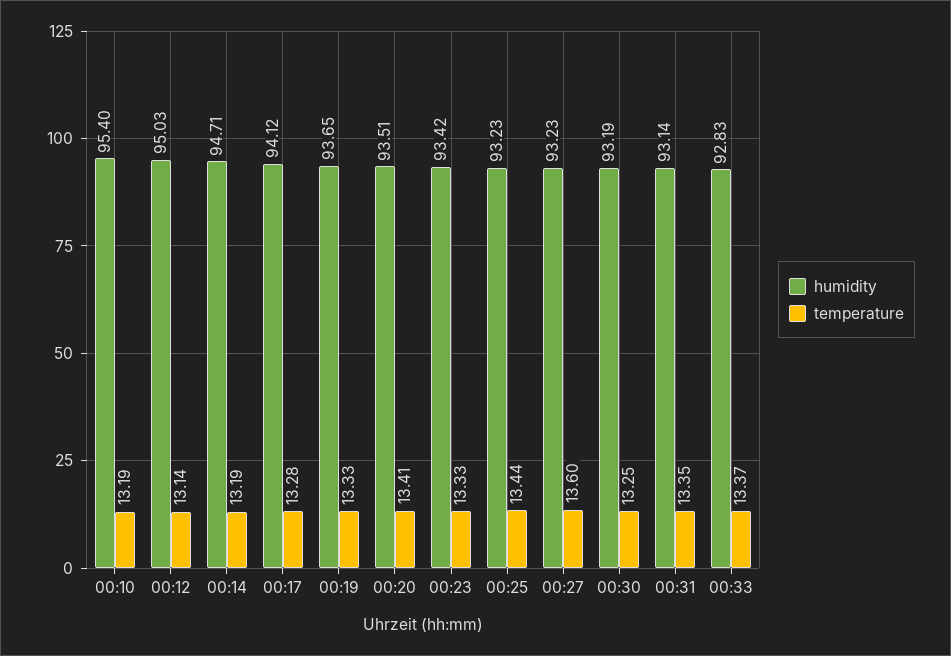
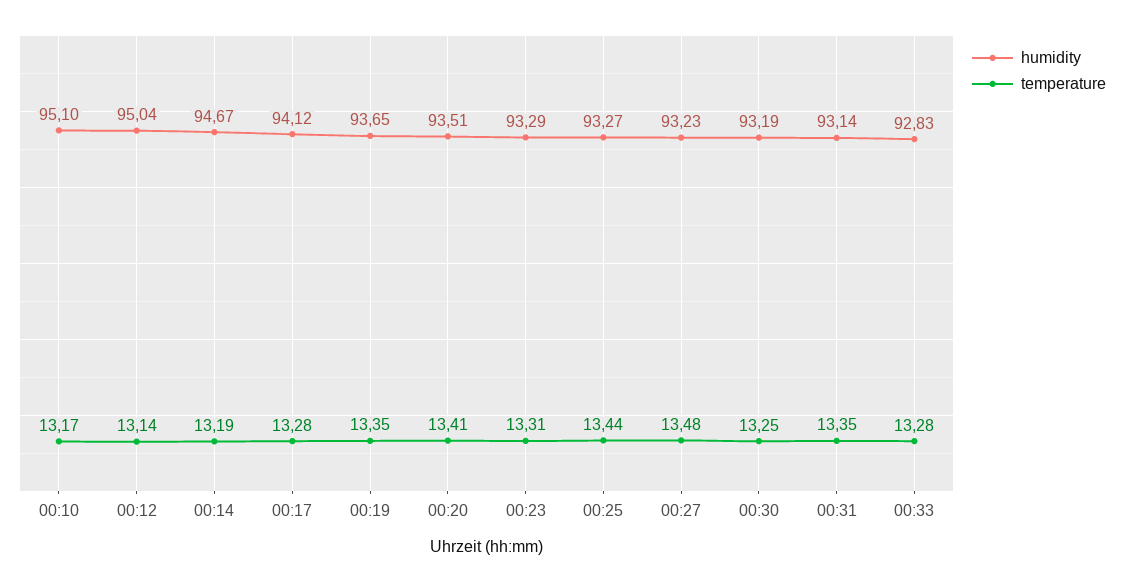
  {
    "humidity": {
-     "00:10": 95.4,
+     "00:10": 95.1,
-     "00:12": 95.03,
+     "00:12": 95.04,
-     "00:14": 94.71,
+     "00:14": 94.67,
      "00:17": 94.12,
      "00:19": 93.65,
      "00:20": 93.51,
-     "00:23": 93.42,
+     "00:23": 93.29,
-     "00:25": 93.23,
+     "00:25": 93.27,
      "00:27": 93.23,
      "00:30": 93.19,
      "00:31": 93.14,
      "00:33": 92.83
    },
    "temperature": {
-     "00:10": 13.19,
+     "00:10": 13.17,
      "00:12": 13.14,
      "00:14": 13.19,
      "00:17": 13.28,
-     "00:19": 13.33,
+     "00:19": 13.35,
      "00:20": 13.41,
-     "00:23": 13.33,
+     "00:23": 13.31,
      "00:25": 13.44,
-     "00:27": 13.6,
+     "00:27": 13.48,
      "00:30": 13.25,
      "00:31": 13.35,
-     "00:33": 13.37
+     "00:33": 13.28
    }
  }

